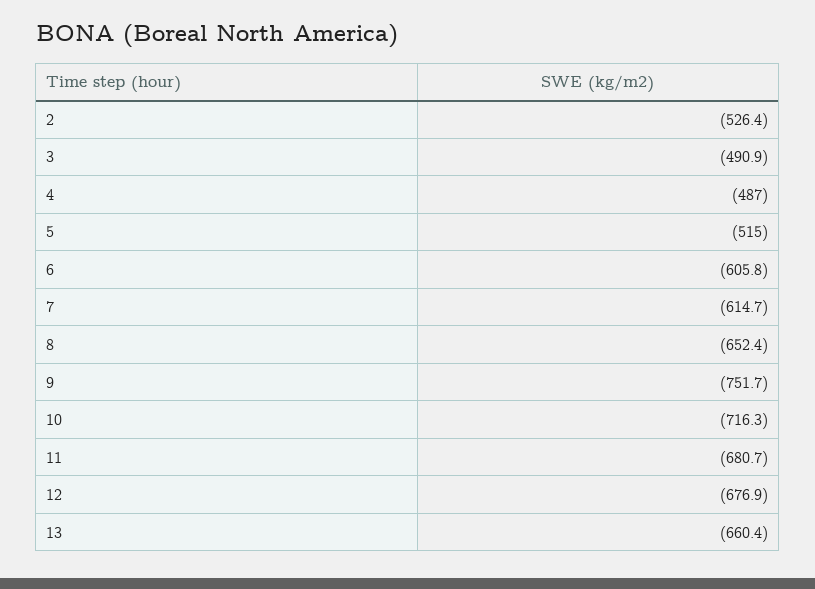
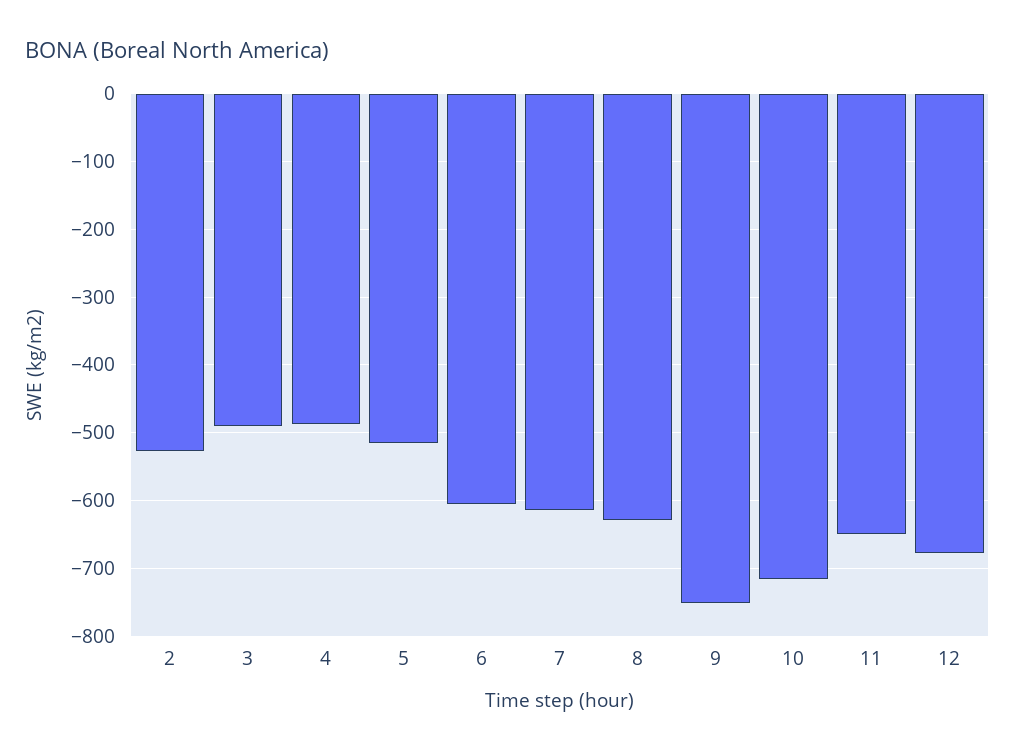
  {
    "2": -526.4,
    "3": -490.9,
    "4": -487,
    "5": -515,
    "6": -605.8,
    "7": -614.7,
-   "8": -652.4,
+   "8": -630,
    "9": -751.7,
    "10": -716.3,
-   "11": -680.7,
+   "11": -650,
-   "12": -676.9,
+   "12": -676.9
-   "13": -660.4
  }

